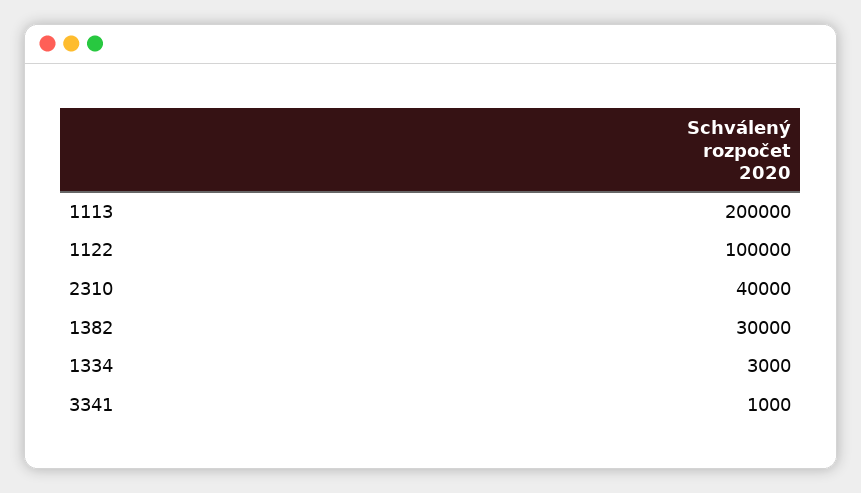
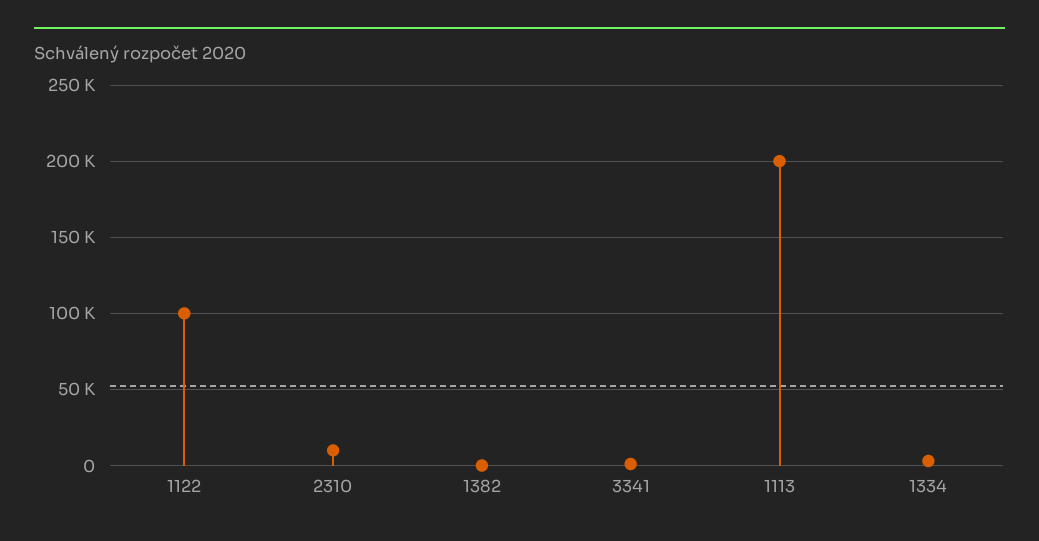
  {
    "1113": 200000,
    "1122": 100000,
-   "2310": 40000,
+   "2310": 10000,
-   "1382": 30000,
+   "1382": 0,
    "1334": 3000,
    "3341": 1000
  }

